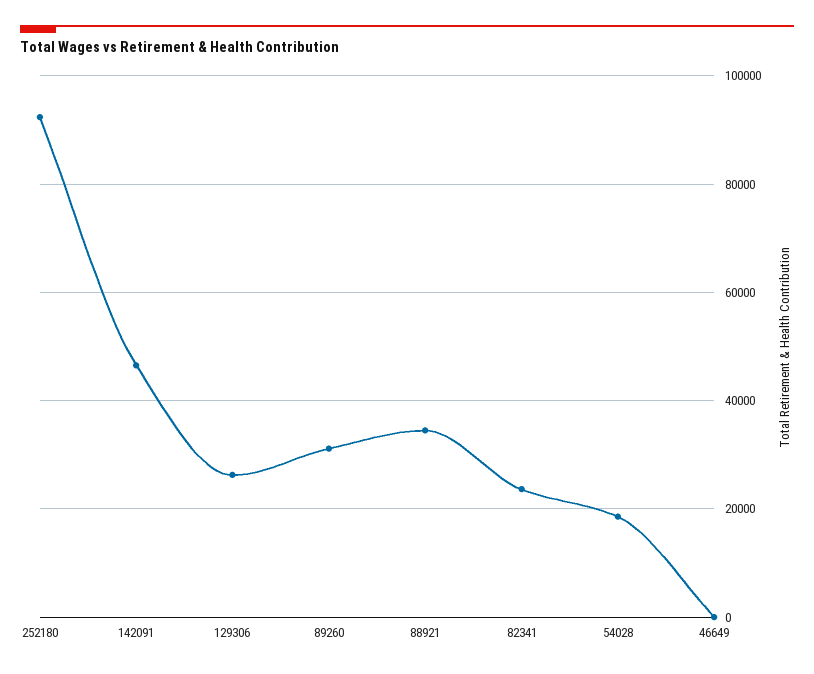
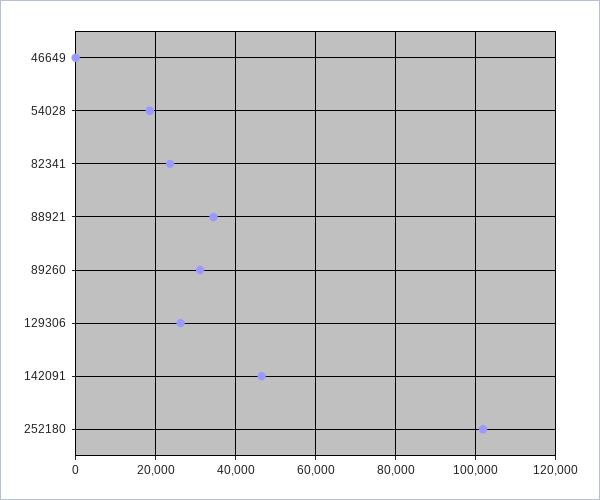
  {
-   "252180": 92000,
+   "252180": 102000,
    "142091": 46000,
    "129306": 26000,
    "89260": 32000,
    "88921": 34000,
    "82341": 24000,
    "54028": 18000,
    "46649": 0
  }

